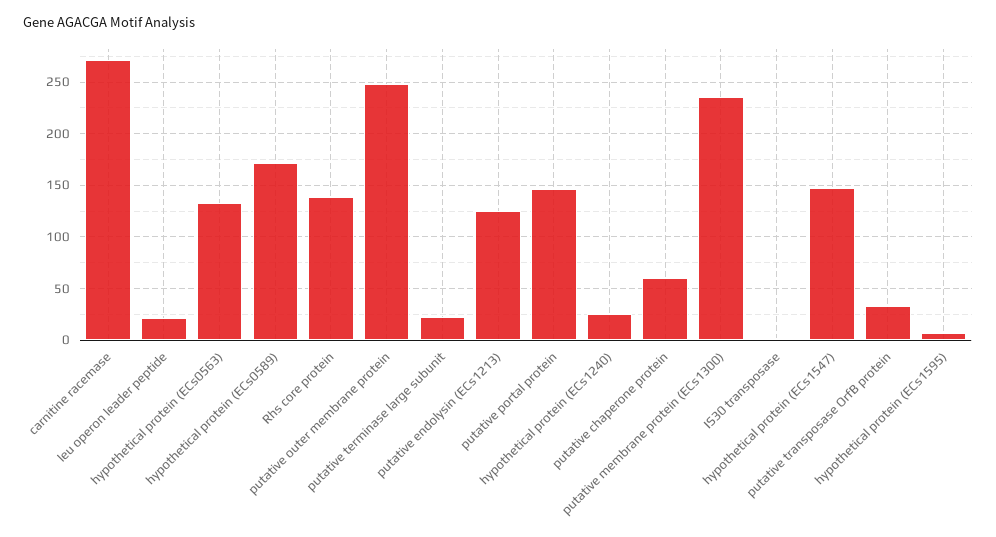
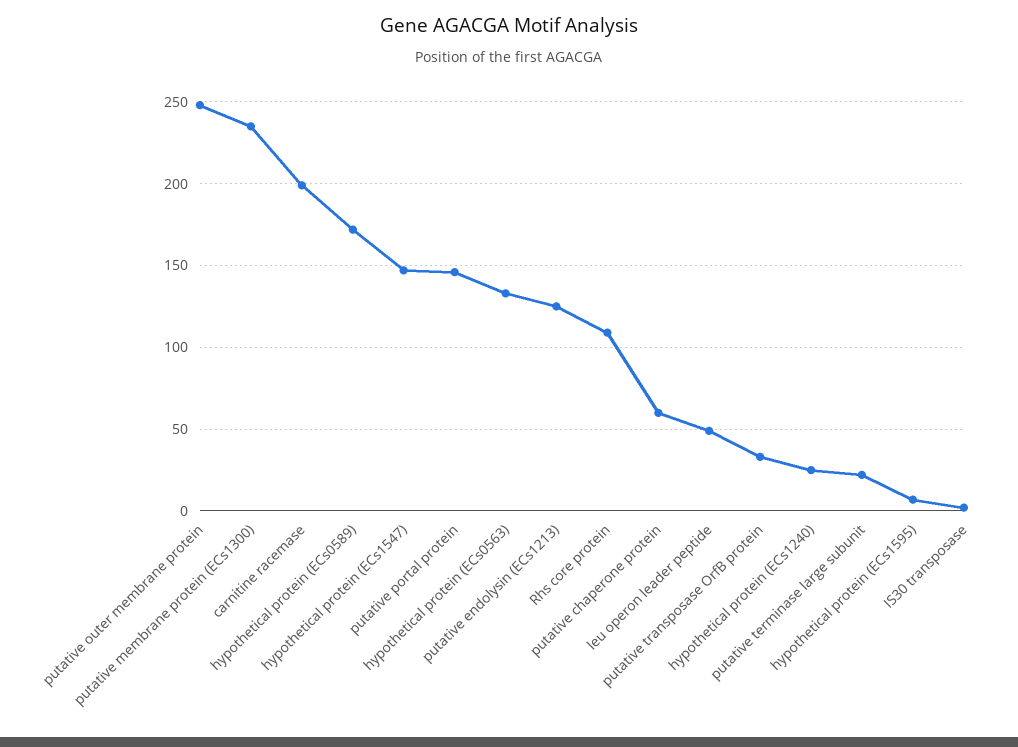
  {
-   "carnitine racemase": 270,
+   "carnitine racemase": 200,
-   "leu operon leader peptide": 20,
+   "leu operon leader peptide": 50,
    "hypothetical protein (ECs0563)": 135,
    "hypothetical protein (ECs0589)": 170,
-   "Rhs core protein": 140,
+   "Rhs core protein": 110,
    "putative outer membrane protein": 250,
    "putative terminase large subunit": 20,
    "putative endolysin (ECs1213)": 125,
    "putative portal protein": 145,
    "hypothetical protein (ECs1240)": 25,
    "putative chaperone protein": 60,
    "putative membrane protein (ECs1300)": 235,
    "IS30 transposase": 0,
    "hypothetical protein (ECs1547)": 145,
    "putative transposase OrfB protein": 35,
    "hypothetical protein (ECs1595)": 5
  }

